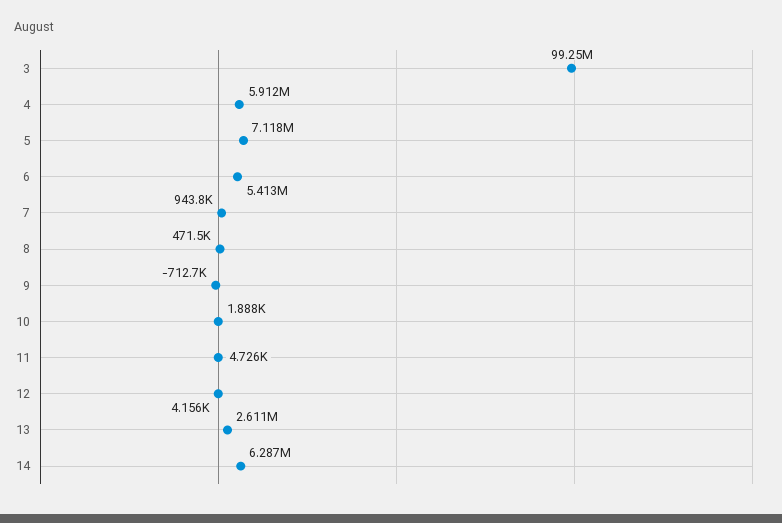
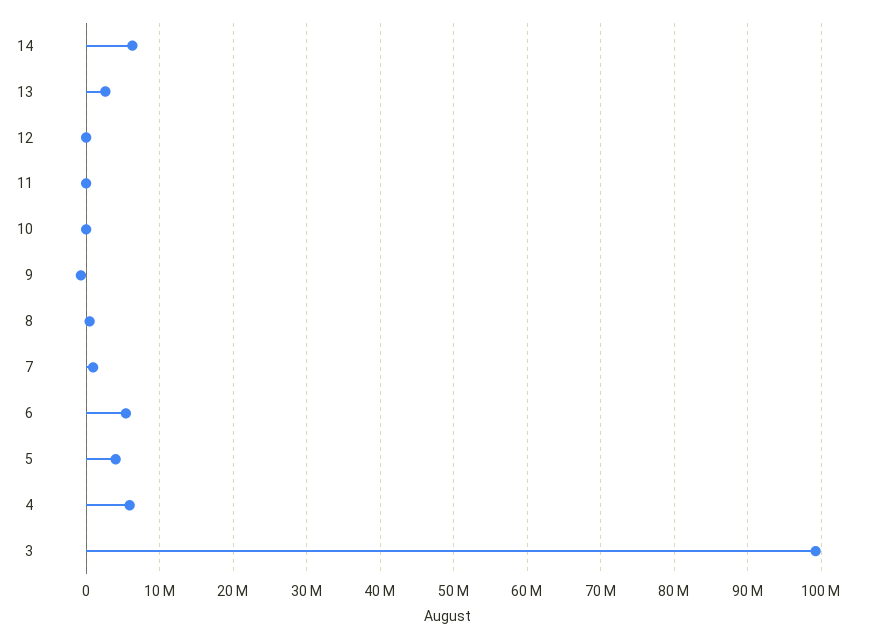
  {
    "3": 99250000,
    "4": 5912000,
-   "5": 7118000,
+   "5": 4000000,
    "6": 5413000,
    "7": 943800,
    "8": 471500,
    "9": -712700,
    "10": 1888,
    "11": 4726,
    "12": 4156,
    "13": 2611000,
    "14": 6287000
  }

